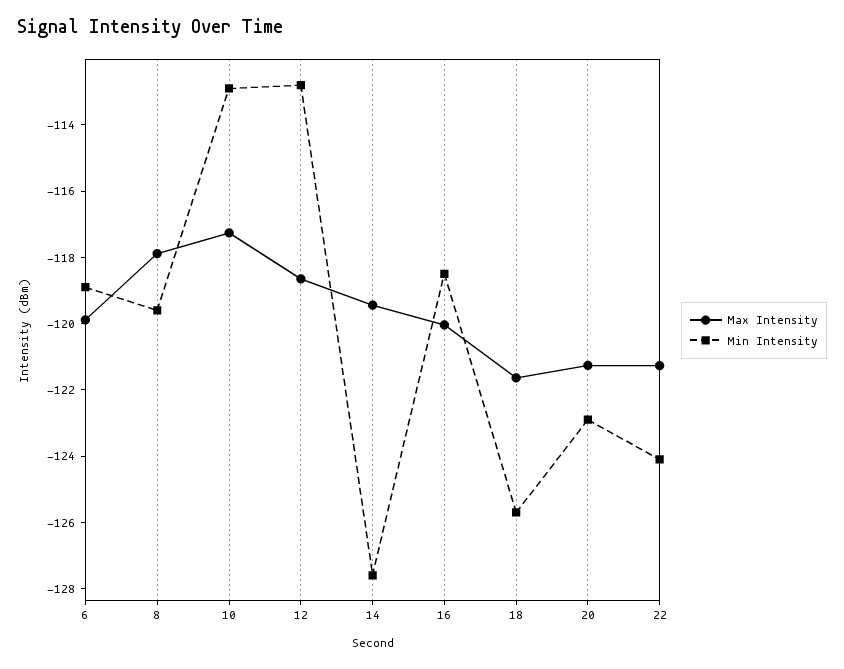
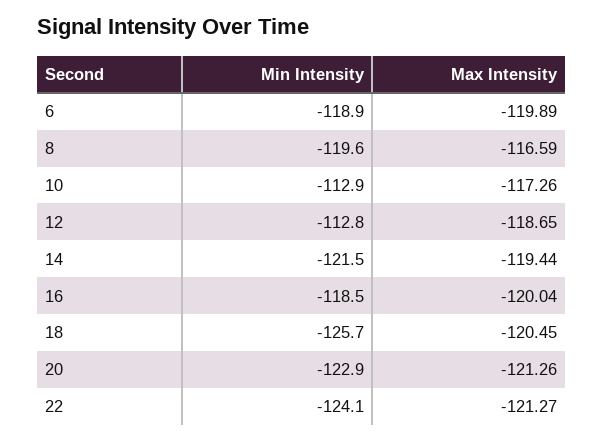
  {
    "Max Intensity": {
      "6": -119.89,
-     "8": -118,
+     "8": -116.59,
      "10": -117.26,
      "12": -118.65,
      "14": -119.44,
      "16": -120.04,
-     "18": -121.5,
+     "18": -120.45,
      "20": -121.26,
      "22": -121.27
    },
    "Min Intensity": {
      "6": -118.9,
      "8": -119.6,
      "10": -112.9,
      "12": -112.8,
-     "14": -127.5,
+     "14": -121.5,
      "16": -118.5,
      "18": -125.7,
      "20": -122.9,
      "22": -124.1
    }
  }

